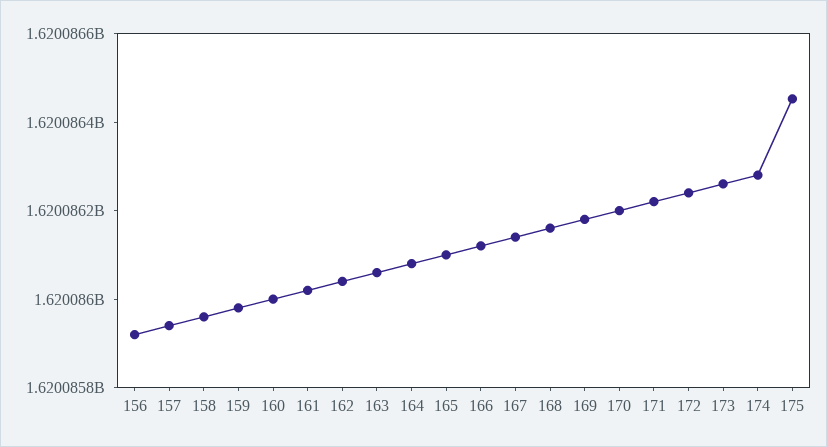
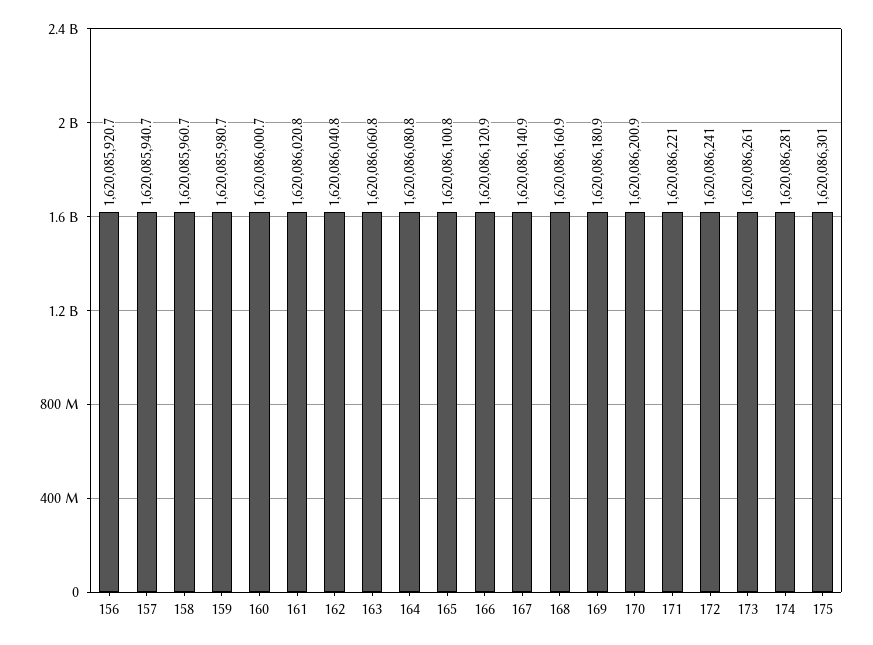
  {
    "156": 1620085920.7,
    "157": 1620085940.7,
    "158": 1620085960.7,
    "159": 1620085980.7,
    "160": 1620086000.7,
    "161": 1620086020.8,
    "162": 1620086040.8,
    "163": 1620086060.8,
    "164": 1620086080.8,
    "165": 1620086100.8,
    "166": 1620086120.9,
    "167": 1620086140.9,
    "168": 1620086160.9,
    "169": 1620086180.9,
    "170": 1620086200.9,
    "171": 1620086221,
    "172": 1620086241,
    "173": 1620086261,
    "174": 1620086281,
-   "175": 1620086450
+   "175": 1620086301
  }

